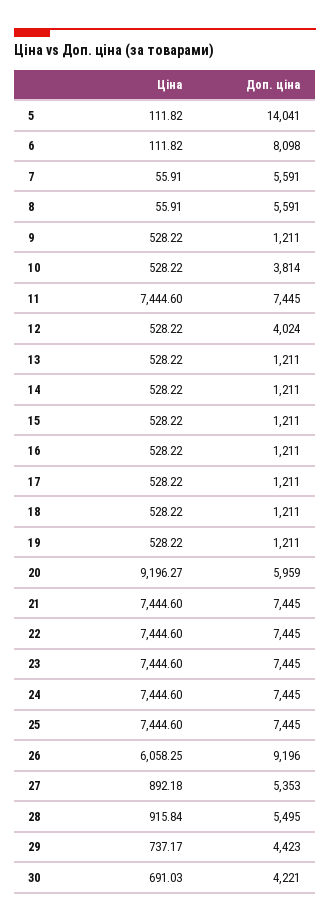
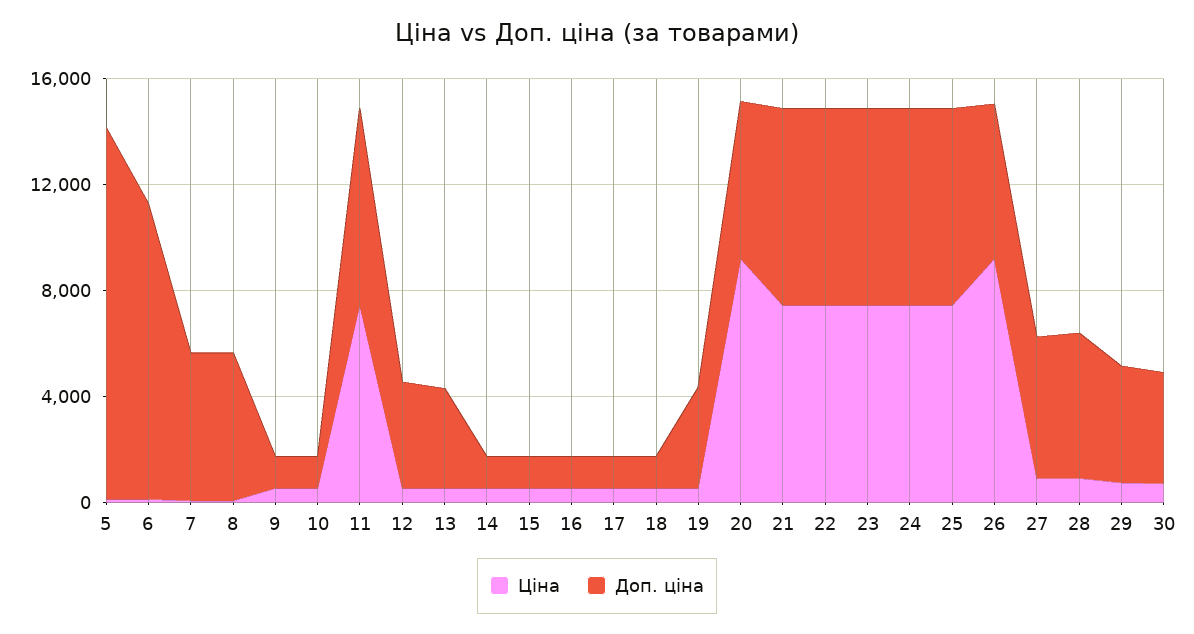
  {
    "Ціна": {
      "5": 111.82,
      "6": 111.82,
      "7": 55.91,
      "8": 55.91,
      "9": 528.22,
      "10": 528.22,
      "11": 7444.6,
      "12": 528.22,
      "13": 528.22,
      "14": 528.22,
      "15": 528.22,
      "16": 528.22,
      "17": 528.22,
      "18": 528.22,
      "19": 528.22,
      "20": 9196.27,
      "21": 7444.6,
      "22": 7444.6,
      "23": 7444.6,
      "24": 7444.6,
      "25": 7444.6,
-     "26": 6058.25,
+     "26": 9000,
      "27": 892.18,
      "28": 915.84,
      "29": 737.17,
      "30": 691.03
    },
    "Доп. ціна": {
      "5": 14041,
-     "6": 8098,
+     "6": 11000,
      "7": 5591,
      "8": 5591,
      "9": 1211,
-     "10": 3814,
+     "10": 1000,
      "11": 7445,
      "12": 4024,
-     "13": 1211,
+     "13": 4000,
      "14": 1211,
      "15": 1211,
      "16": 1211,
      "17": 1211,
      "18": 1211,
-     "19": 1211,
+     "19": 4000,
      "20": 5959,
      "21": 7445,
      "22": 7445,
      "23": 7445,
      "24": 7445,
      "25": 7445,
-     "26": 9196,
+     "26": 6000,
      "27": 5353,
      "28": 5495,
      "29": 4423,
      "30": 4221
    }
  }

